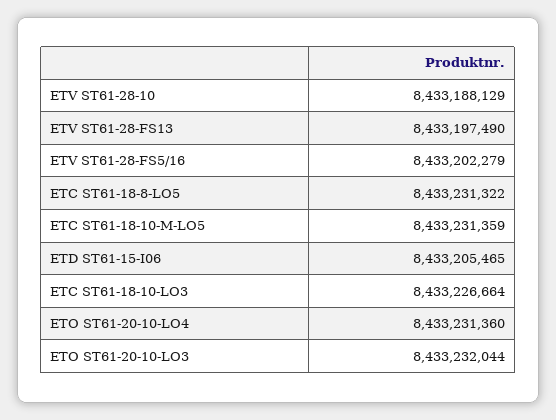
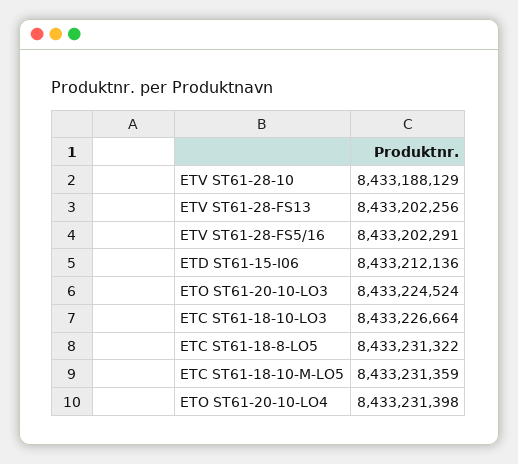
  {
    "ETV ST61-28-10": 8433188129,
-   "ETV ST61-28-FS13": 8433197490,
+   "ETV ST61-28-FS13": 8433202256,
-   "ETV ST61-28-FS5/16": 8433202279,
+   "ETV ST61-28-FS5/16": 8433202291,
    "ETC ST61-18-8-LO5": 8433231322,
    "ETC ST61-18-10-M-LO5": 8433231359,
-   "ETD ST61-15-I06": 8433205465,
+   "ETD ST61-15-I06": 8433212136,
    "ETC ST61-18-10-LO3": 8433226664,
-   "ETO ST61-20-10-LO4": 8433231360,
+   "ETO ST61-20-10-LO4": 8433231398,
-   "ETO ST61-20-10-LO3": 8433232044
+   "ETO ST61-20-10-LO3": 8433224524
  }

